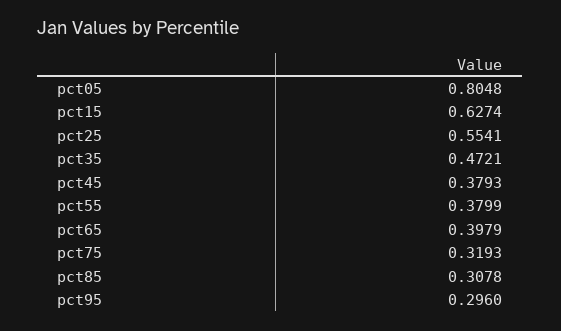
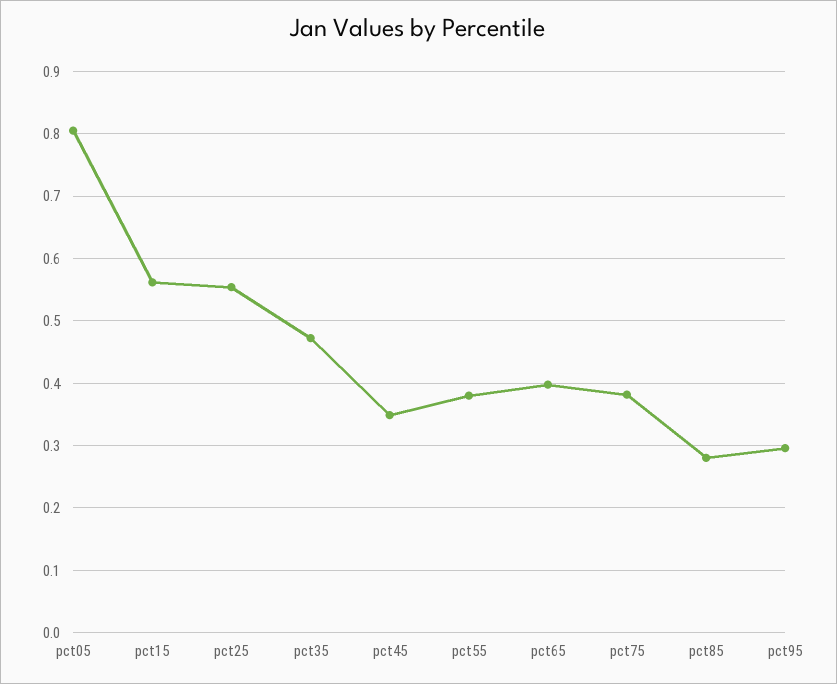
  {
    "pct05": 0.8048,
-   "pct15": 0.6274,
+   "pct15": 0.56,
    "pct25": 0.5541,
    "pct35": 0.4721,
-   "pct45": 0.3793,
+   "pct45": 0.35,
    "pct55": 0.3799,
    "pct65": 0.3979,
-   "pct75": 0.3193,
+   "pct75": 0.38,
-   "pct85": 0.3078,
+   "pct85": 0.28,
    "pct95": 0.296
  }

